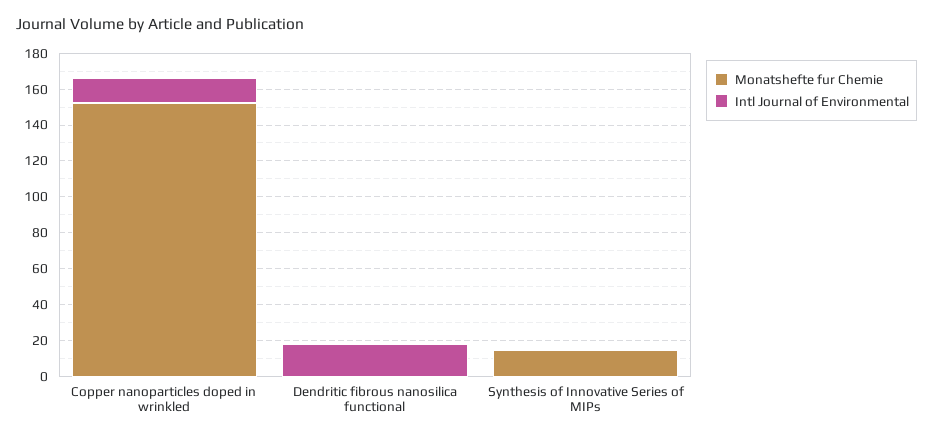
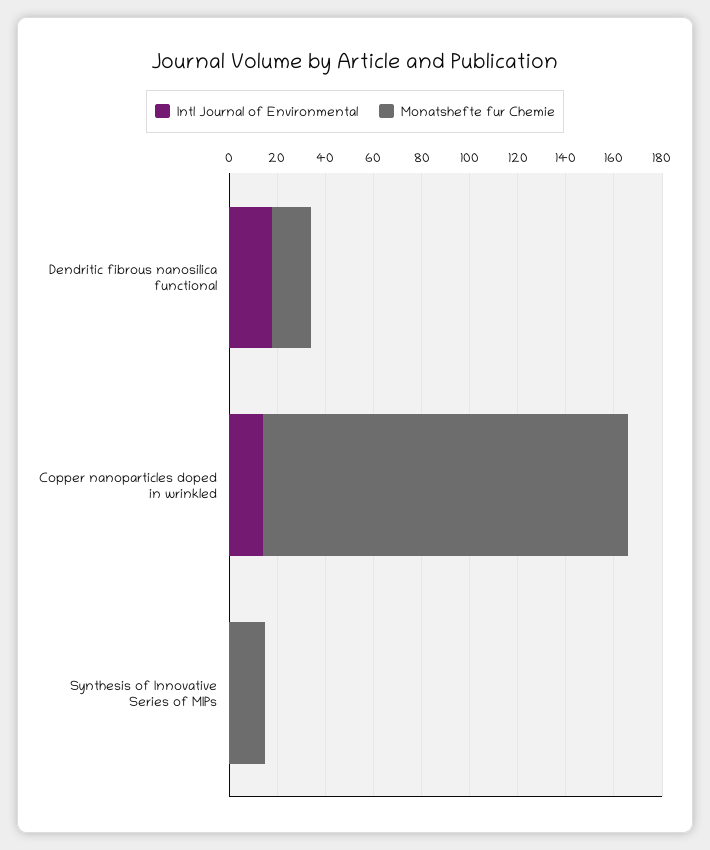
  {
    "Monatshefte fur Chemie": {
      "Copper nanoparticles doped in wrinkled": 150,
-     "Dendritic fibrous nanosilica functional": 0,
+     "Dendritic fibrous nanosilica functional": 15,
      "Synthesis of Innovative Series of MIPs": 15
    },
    "Intl Journal of Environmental": {
      "Copper nanoparticles doped in wrinkled": 15,
      "Dendritic fibrous nanosilica functional": 20,
      "Synthesis of Innovative Series of MIPs": 0
    }
  }

